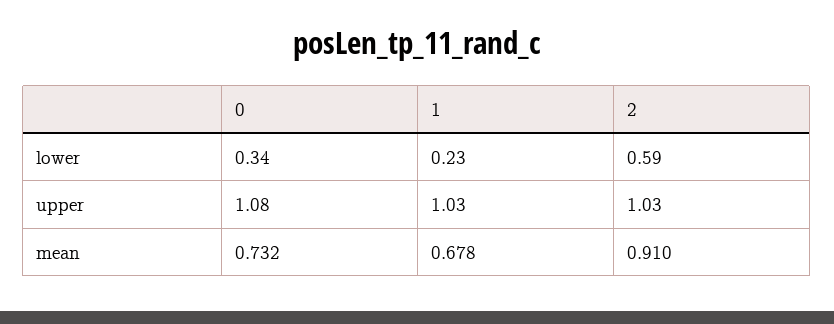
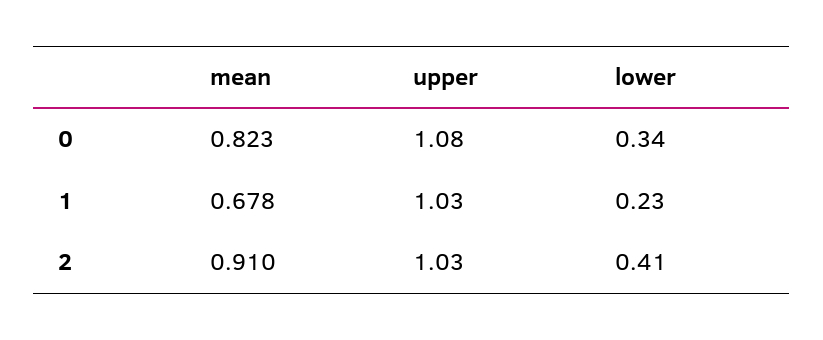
  {
    "0": {
      "lower": 0.34,
      "upper": 1.08,
-     "mean": 0.732
+     "mean": 0.823
    },
    "1": {
      "lower": 0.23,
      "upper": 1.03,
      "mean": 0.678
    },
    "2": {
-     "lower": 0.59,
+     "lower": 0.41,
      "upper": 1.03,
      "mean": 0.91
    }
  }

